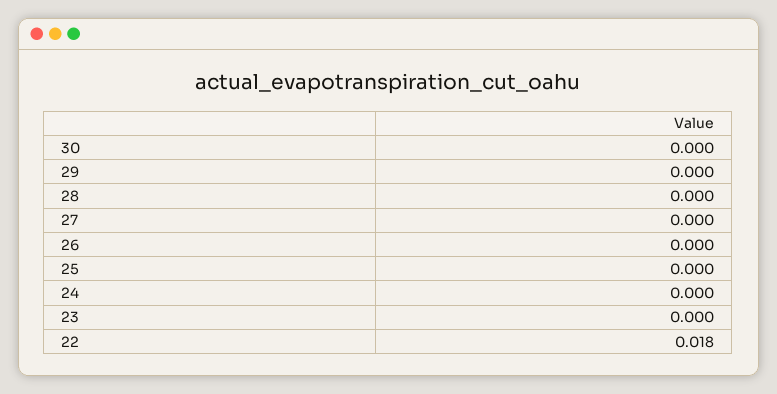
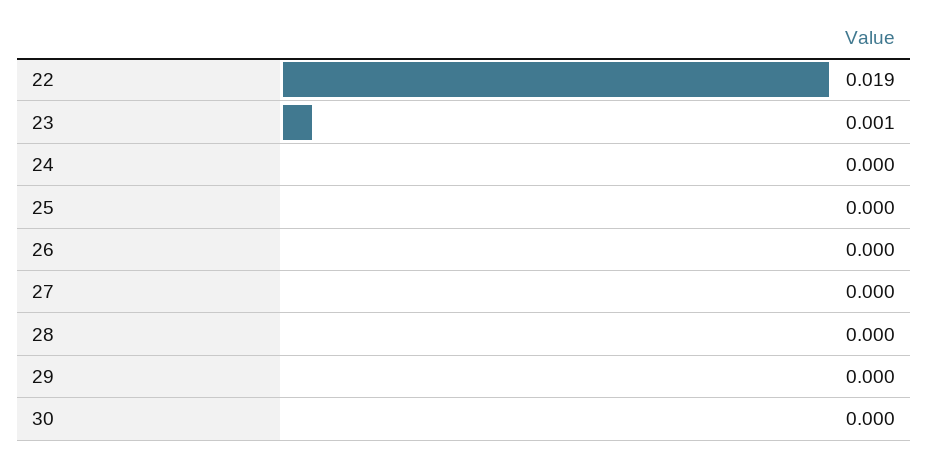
  {
    "30": 0,
    "29": 0,
    "28": 0,
    "27": 0,
    "26": 0,
    "25": 0,
    "24": 0,
-   "23": 0,
+   "23": 0.001,
-   "22": 0.018
+   "22": 0.019
  }

